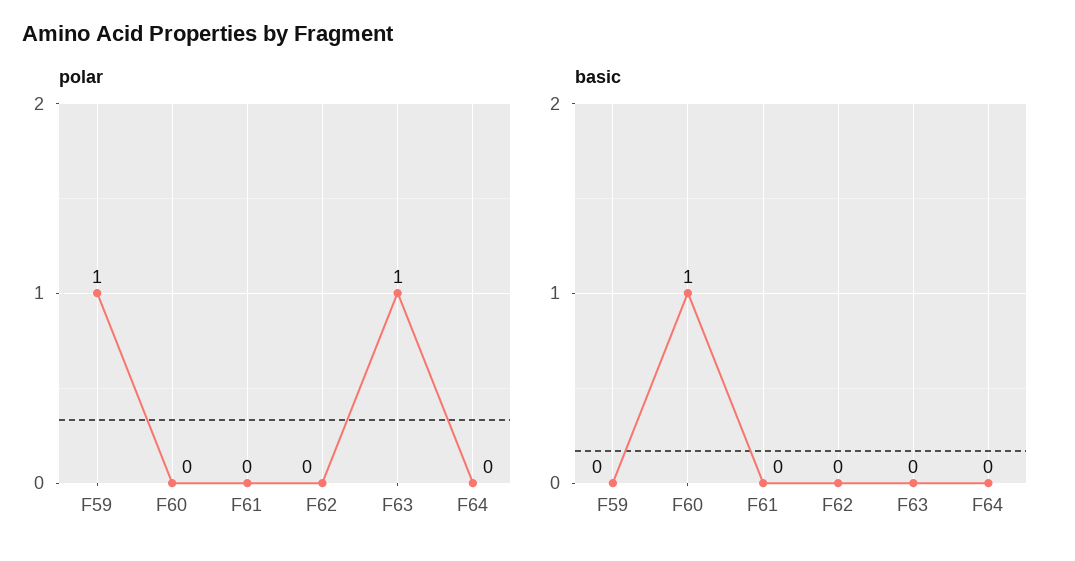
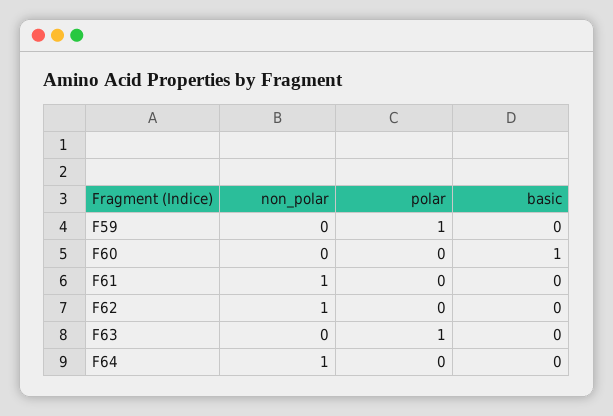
  {
    "polar": {
      "F59": 1,
      "F60": 0,
      "F61": 0,
      "F62": 0,
      "F63": 1,
      "F64": 0
    },
    "basic": {
      "F59": 0,
      "F60": 1,
      "F61": 0,
      "F62": 0,
      "F63": 0,
      "F64": 0
-   }
+   },
+   "non_polar": {
+     "F59": 0,
+     "F60": 0,
+     "F61": 1,
+     "F62": 1,
+     "F63": 0,
+     "F64": 1
+   }
  }

